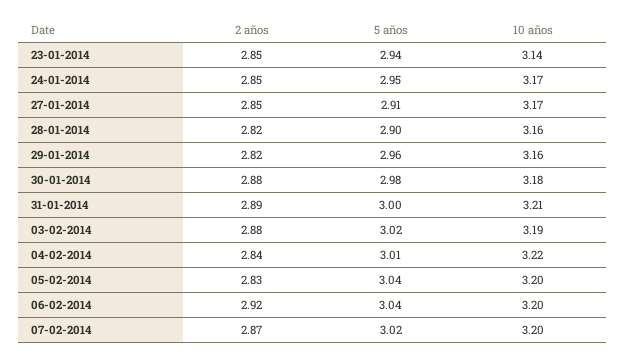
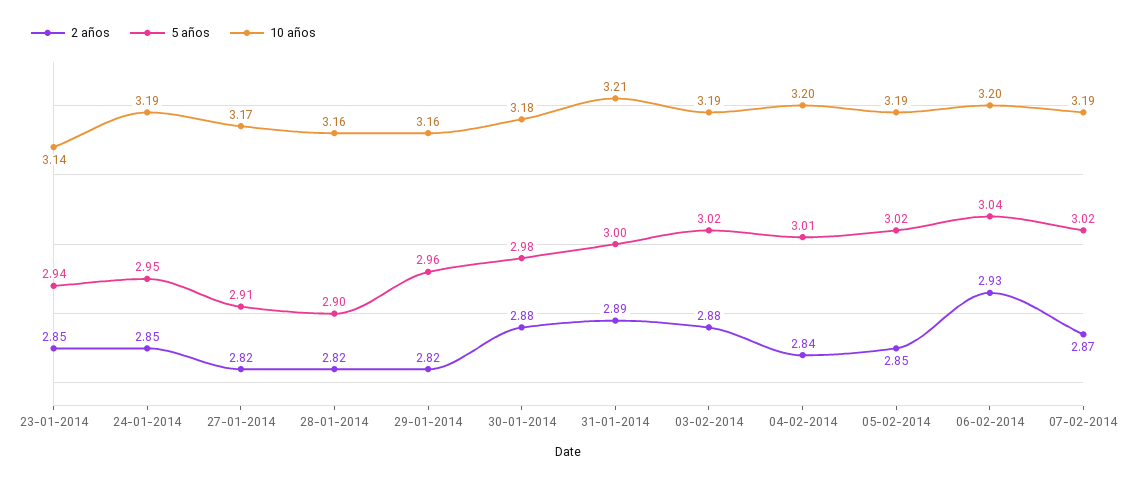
  {
    "2 años": {
      "23-01-2014": 2.85,
      "24-01-2014": 2.85,
-     "27-01-2014": 2.85,
+     "27-01-2014": 2.82,
      "28-01-2014": 2.82,
      "29-01-2014": 2.82,
      "30-01-2014": 2.88,
      "31-01-2014": 2.89,
      "03-02-2014": 2.88,
      "04-02-2014": 2.84,
-     "05-02-2014": 2.83,
+     "05-02-2014": 2.85,
-     "06-02-2014": 2.92,
+     "06-02-2014": 2.93,
      "07-02-2014": 2.87
    },
    "5 años": {
      "23-01-2014": 2.94,
      "24-01-2014": 2.95,
      "27-01-2014": 2.91,
      "28-01-2014": 2.9,
      "29-01-2014": 2.96,
      "30-01-2014": 2.98,
      "31-01-2014": 3,
      "03-02-2014": 3.02,
      "04-02-2014": 3.01,
-     "05-02-2014": 3.04,
+     "05-02-2014": 3.02,
      "06-02-2014": 3.04,
      "07-02-2014": 3.02
    },
    "10 años": {
      "23-01-2014": 3.14,
-     "24-01-2014": 3.17,
+     "24-01-2014": 3.19,
      "27-01-2014": 3.17,
      "28-01-2014": 3.16,
      "29-01-2014": 3.16,
      "30-01-2014": 3.18,
      "31-01-2014": 3.21,
      "03-02-2014": 3.19,
-     "04-02-2014": 3.22,
+     "04-02-2014": 3.2,
-     "05-02-2014": 3.2,
+     "05-02-2014": 3.19,
      "06-02-2014": 3.2,
-     "07-02-2014": 3.2
+     "07-02-2014": 3.19
    }
  }

